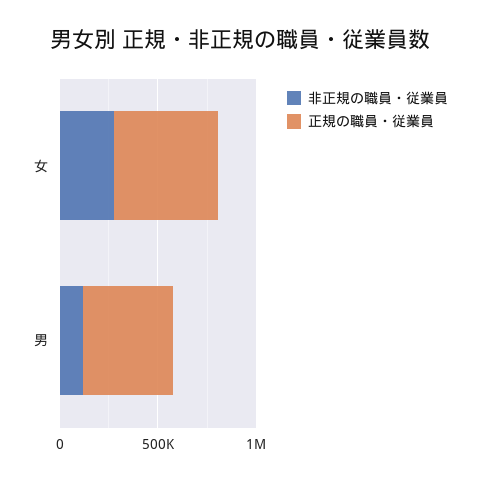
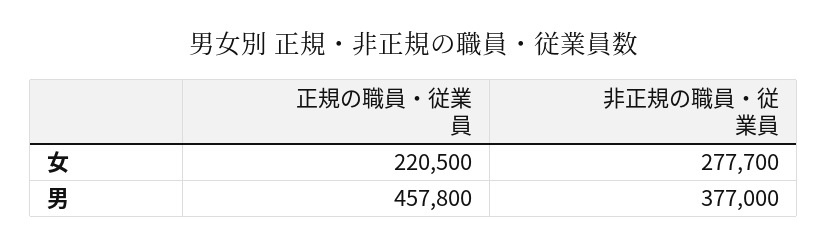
  {
    "非正規の職員・従業員": {
      "女": 277700,
-     "男": 100000
+     "男": 377000
    },
    "正規の職員・従業員": {
-     "女": 500000,
+     "女": 220500,
      "男": 457800
    }
  }

